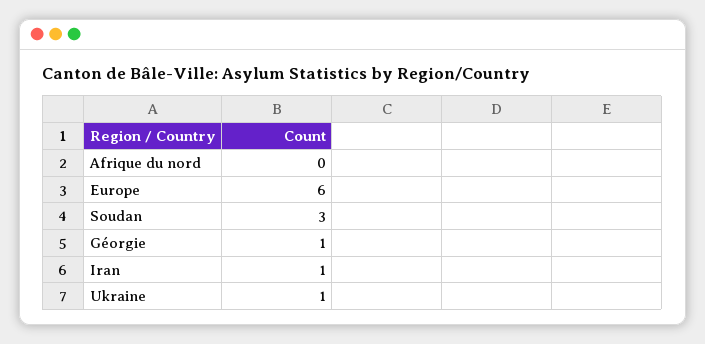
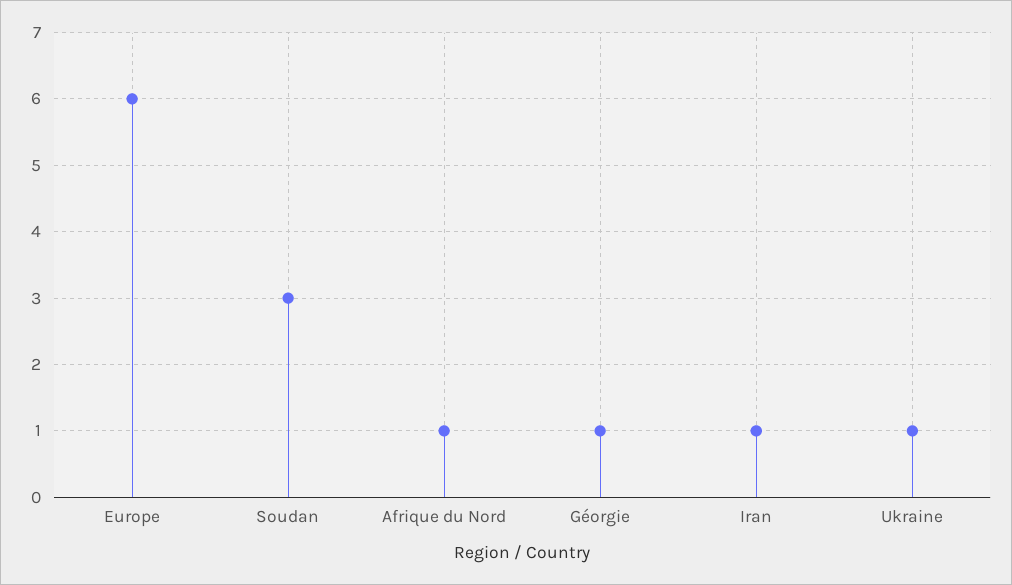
  {
-   "Afrique du nord": 0,
+   "Afrique du nord": 1,
    "Europe": 6,
    "Soudan": 3,
    "Géorgie": 1,
    "Iran": 1,
    "Ukraine": 1
  }

